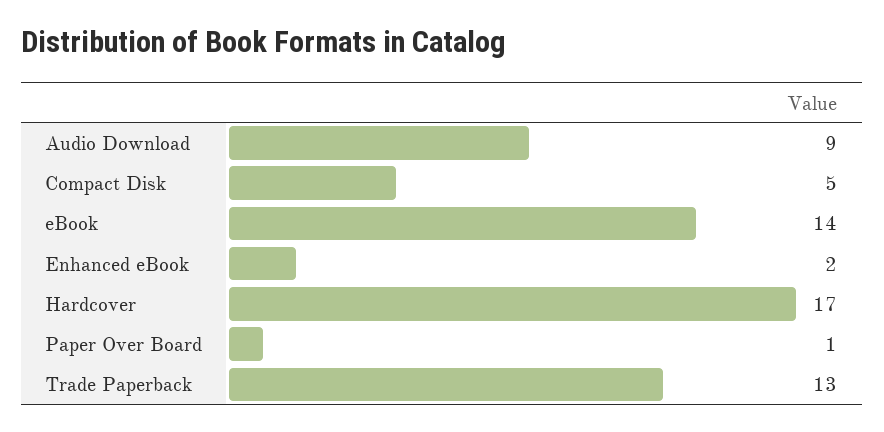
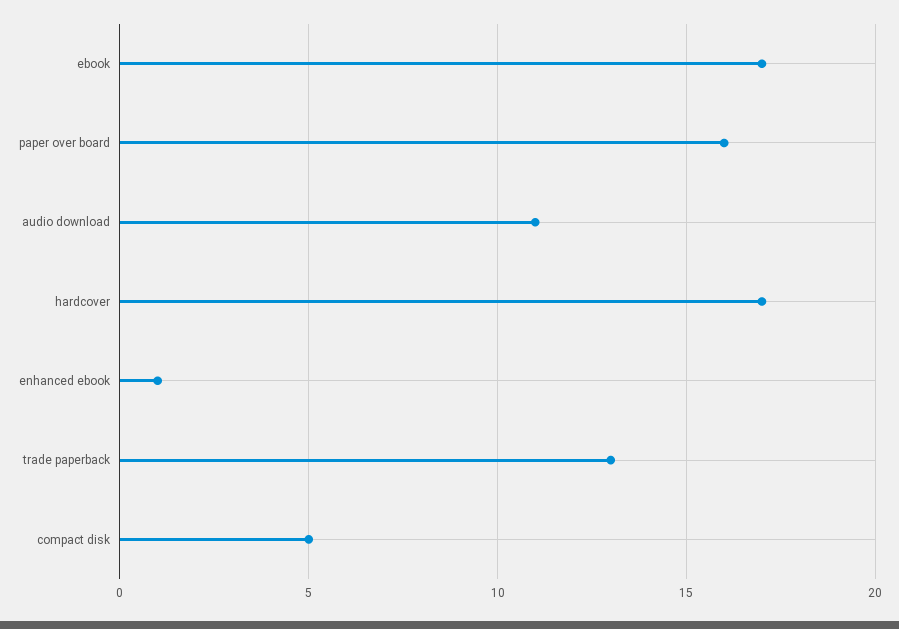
  {
-   "Audio Download": 9,
+   "Audio Download": 11,
    "Compact Disk": 5,
-   "eBook": 14,
+   "eBook": 17,
-   "Enhanced eBook": 2,
+   "Enhanced eBook": 1,
    "Hardcover": 17,
-   "Paper Over Board": 1,
+   "Paper Over Board": 16,
    "Trade Paperback": 13
  }

